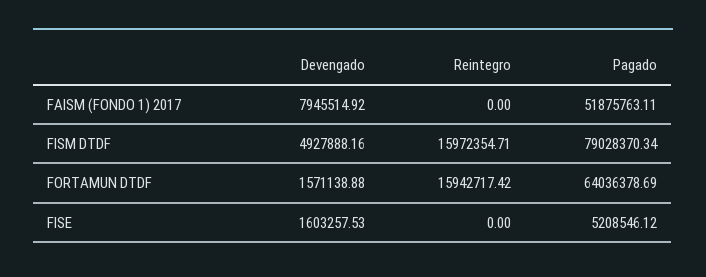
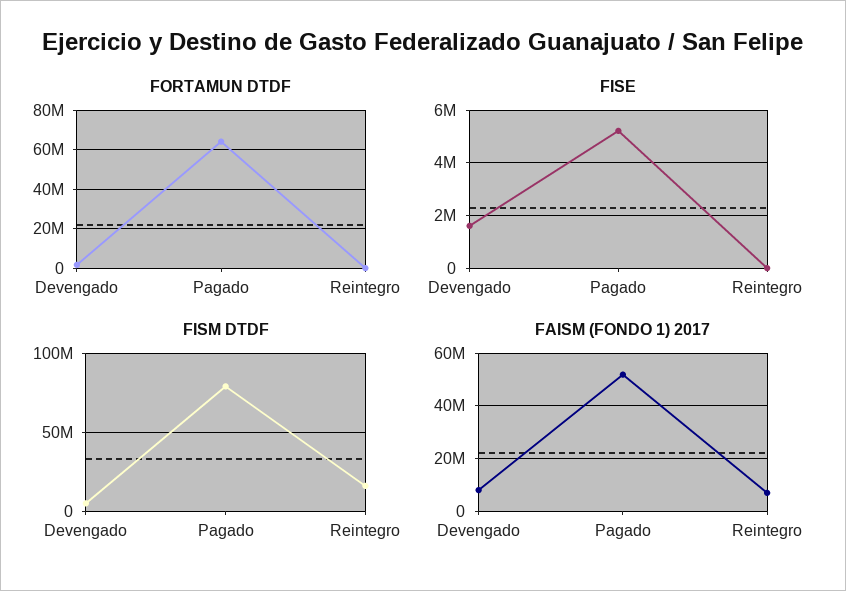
  {
    "FAISM (FONDO 1) 2017": {
      "Devengado": 7945514.92,
-     "Reintegro": 0,
+     "Reintegro": 7500000,
      "Pagado": 51875763.11
    },
    "FISM DTDF": {
      "Devengado": 4927888.16,
      "Reintegro": 15972354.71,
      "Pagado": 79028370.34
    },
    "FORTAMUN DTDF": {
      "Devengado": 1571138.88,
-     "Reintegro": 15942717.42,
+     "Reintegro": 0,
      "Pagado": 64036378.69
    },
    "FISE": {
      "Devengado": 1603257.53,
      "Reintegro": 0,
      "Pagado": 5208546.12
    }
  }

